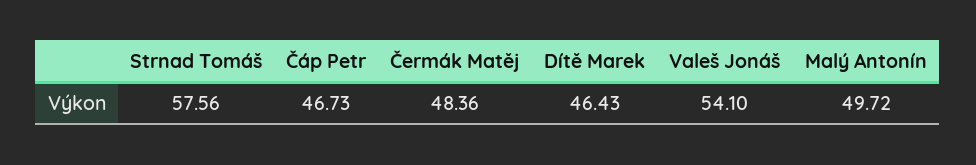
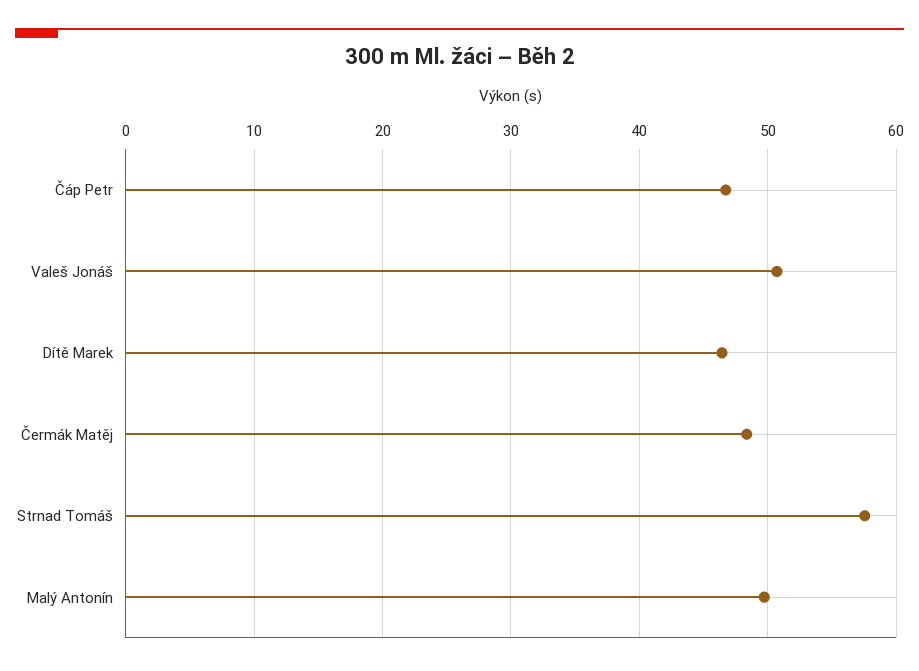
  {
    "Strnad Tomáš": 57.56,
    "Čáp Petr": 46.73,
    "Čermák Matěj": 48.36,
    "Dítě Marek": 46.43,
-   "Valeš Jonáš": 54.1,
+   "Valeš Jonáš": 51,
    "Malý Antonín": 49.72
  }

